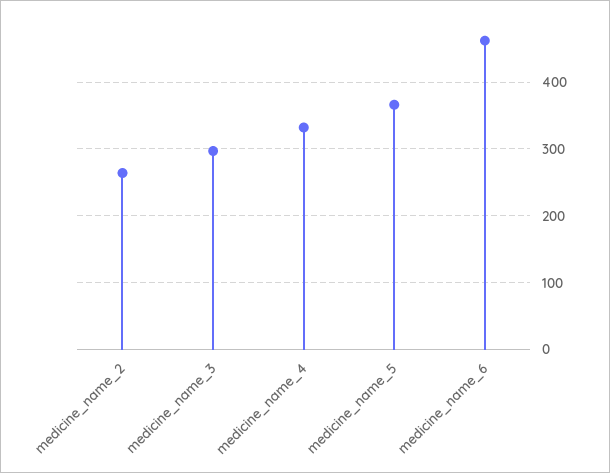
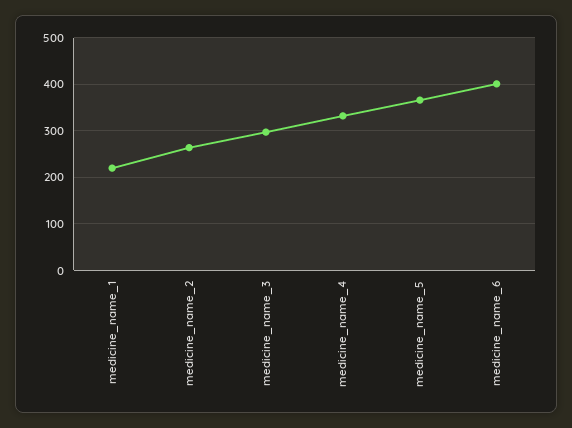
  {
    "medicine_name_2": 260,
    "medicine_name_3": 300,
    "medicine_name_4": 330,
    "medicine_name_5": 370,
-   "medicine_name_6": 460
+   "medicine_name_6": 400,
+   "medicine_name_1": 220
  }

